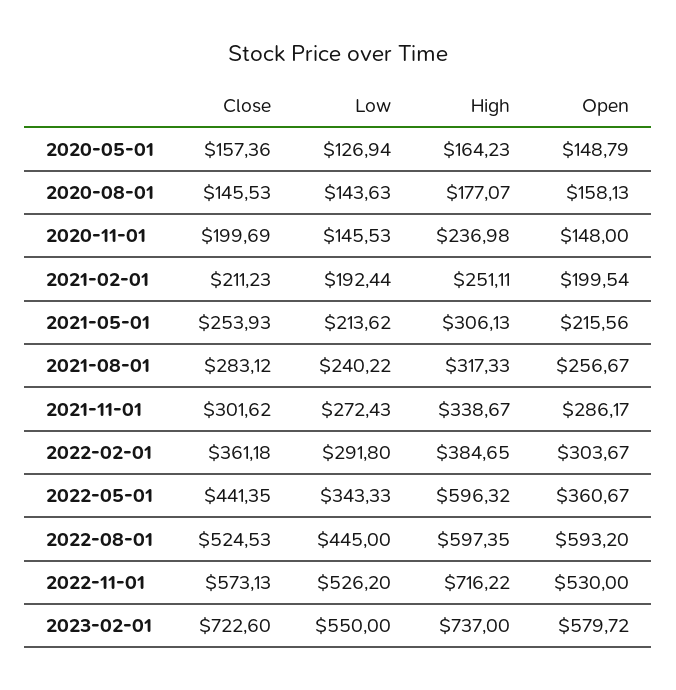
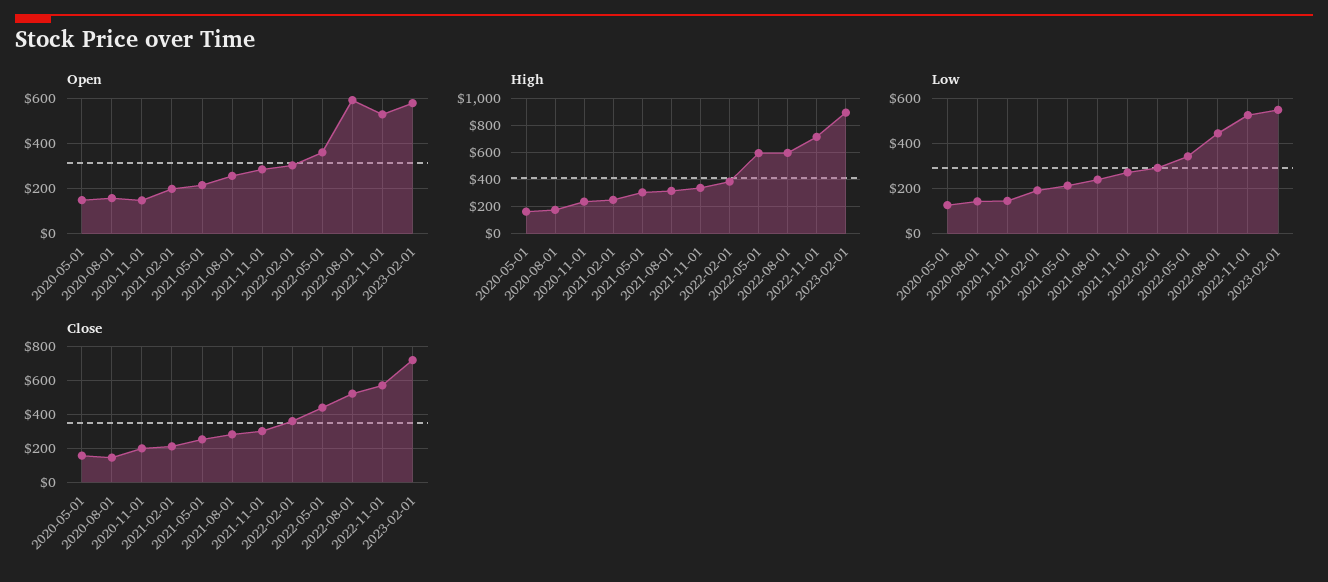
  {
    "Close": {
      "2020-05-01": 157.36,
      "2020-08-01": 145.53,
      "2020-11-01": 199.69,
      "2021-02-01": 211.23,
      "2021-05-01": 253.93,
      "2021-08-01": 283.12,
      "2021-11-01": 301.62,
      "2022-02-01": 361.18,
      "2022-05-01": 441.35,
      "2022-08-01": 524.53,
      "2022-11-01": 573.13,
      "2023-02-01": 722.6
    },
    "Low": {
      "2020-05-01": 126.94,
      "2020-08-01": 143.63,
      "2020-11-01": 145.53,
      "2021-02-01": 192.44,
      "2021-05-01": 213.62,
      "2021-08-01": 240.22,
      "2021-11-01": 272.43,
      "2022-02-01": 291.8,
      "2022-05-01": 343.33,
      "2022-08-01": 445,
      "2022-11-01": 526.2,
      "2023-02-01": 550
    },
    "High": {
      "2020-05-01": 164.23,
      "2020-08-01": 177.07,
      "2020-11-01": 236.98,
      "2021-02-01": 251.11,
      "2021-05-01": 306.13,
      "2021-08-01": 317.33,
      "2021-11-01": 338.67,
      "2022-02-01": 384.65,
      "2022-05-01": 596.32,
      "2022-08-01": 597.35,
      "2022-11-01": 716.22,
-     "2023-02-01": 737
+     "2023-02-01": 900
    },
    "Open": {
      "2020-05-01": 148.79,
      "2020-08-01": 158.13,
      "2020-11-01": 148,
      "2021-02-01": 199.54,
      "2021-05-01": 215.56,
      "2021-08-01": 256.67,
      "2021-11-01": 286.17,
      "2022-02-01": 303.67,
      "2022-05-01": 360.67,
      "2022-08-01": 593.2,
      "2022-11-01": 530,
      "2023-02-01": 579.72
    }
  }

